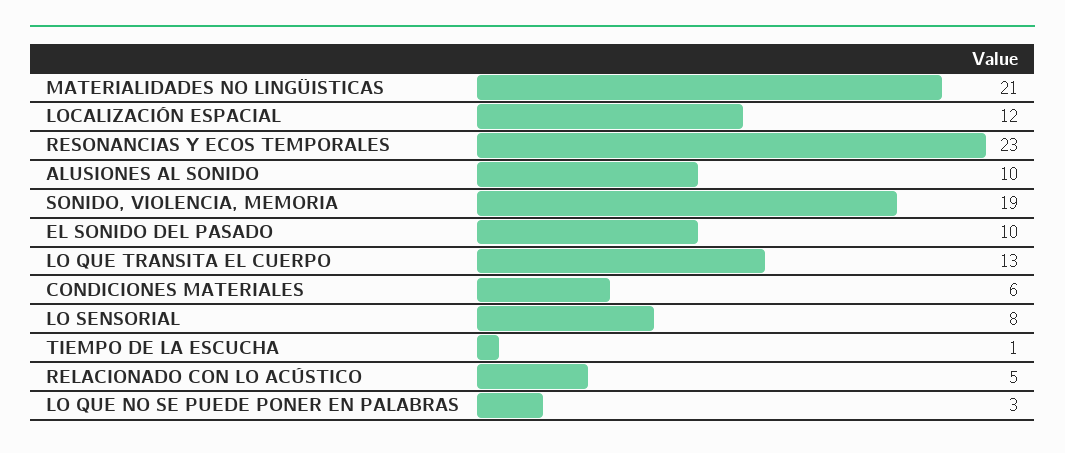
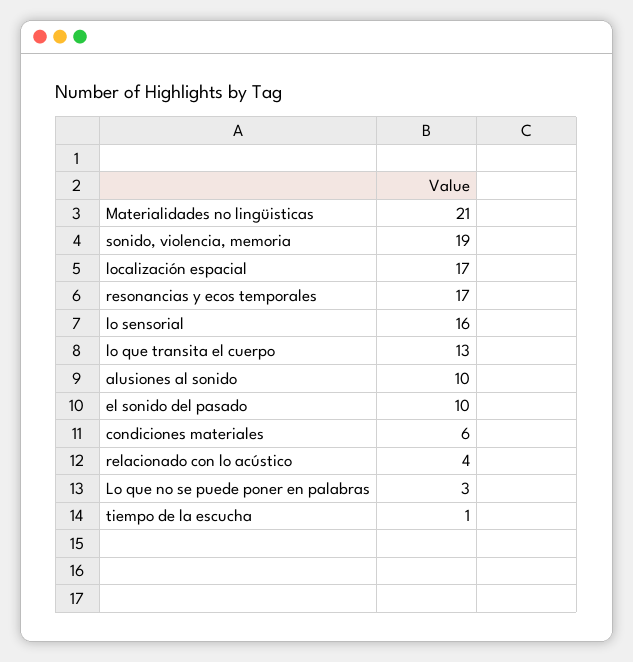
  {
    "MATERIALIDADES NO LINGÜISTICAS": 21,
-   "LOCALIZACIÓN ESPACIAL": 12,
+   "LOCALIZACIÓN ESPACIAL": 17,
-   "RESONANCIAS Y ECOS TEMPORALES": 23,
+   "RESONANCIAS Y ECOS TEMPORALES": 17,
    "ALUSIONES AL SONIDO": 10,
    "SONIDO, VIOLENCIA, MEMORIA": 19,
    "EL SONIDO DEL PASADO": 10,
    "LO QUE TRANSITA EL CUERPO": 13,
    "CONDICIONES MATERIALES": 6,
-   "LO SENSORIAL": 8,
+   "LO SENSORIAL": 16,
    "TIEMPO DE LA ESCUCHA": 1,
-   "RELACIONADO CON LO ACÚSTICO": 5,
+   "RELACIONADO CON LO ACÚSTICO": 4,
    "LO QUE NO SE PUEDE PONER EN PALABRAS": 3
  }

